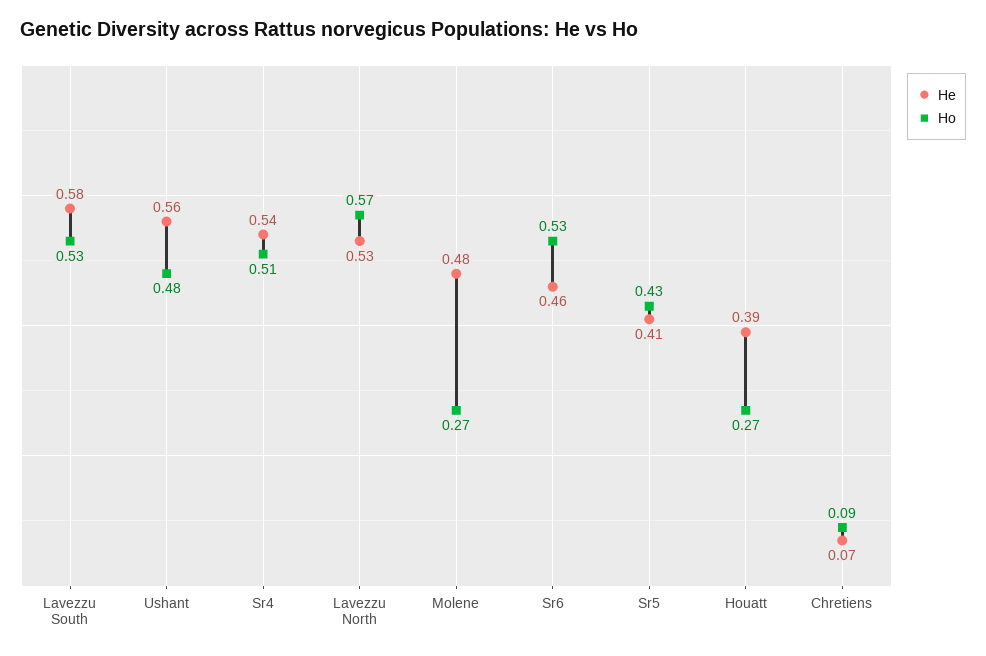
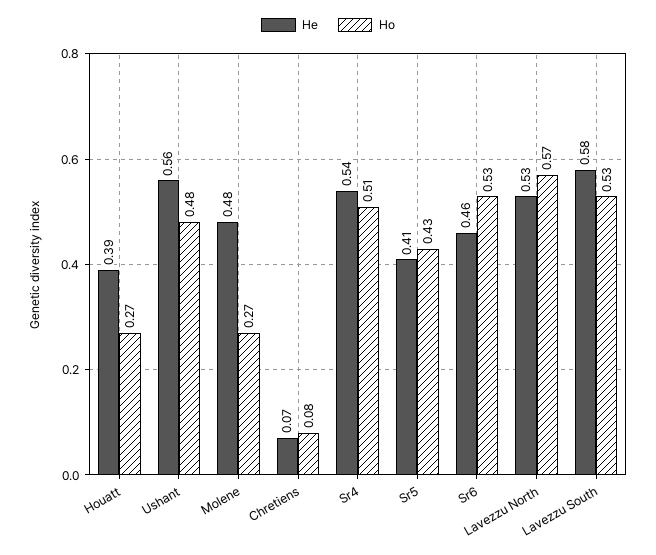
  {
    "He": {
      "Lavezzu South": 0.58,
      "Ushant": 0.56,
      "Sr4": 0.54,
      "Lavezzu North": 0.53,
      "Molene": 0.48,
      "Sr6": 0.46,
      "Sr5": 0.41,
      "Houatt": 0.39,
      "Chretiens": 0.07
    },
    "Ho": {
      "Lavezzu South": 0.53,
      "Ushant": 0.48,
      "Sr4": 0.51,
      "Lavezzu North": 0.57,
      "Molene": 0.27,
      "Sr6": 0.53,
      "Sr5": 0.43,
      "Houatt": 0.27,
-     "Chretiens": 0.09
+     "Chretiens": 0.08
    }
  }

